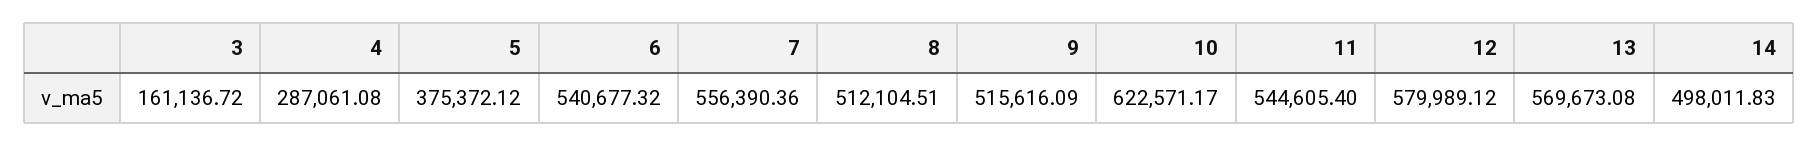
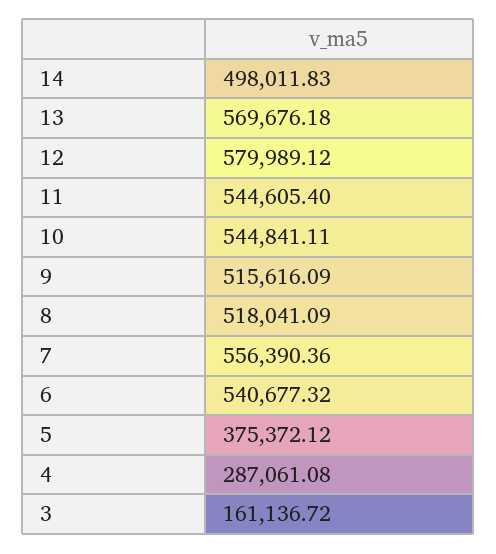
  {
    "3": 161136.72,
    "4": 287061.08,
    "5": 375372.12,
    "6": 540677.32,
    "7": 556390.36,
-   "8": 512104.51,
+   "8": 518041.09,
    "9": 515616.09,
-   "10": 622571.17,
+   "10": 544841.11,
    "11": 544605.4,
    "12": 579989.12,
-   "13": 569673.08,
+   "13": 569676.18,
    "14": 498011.83
  }

